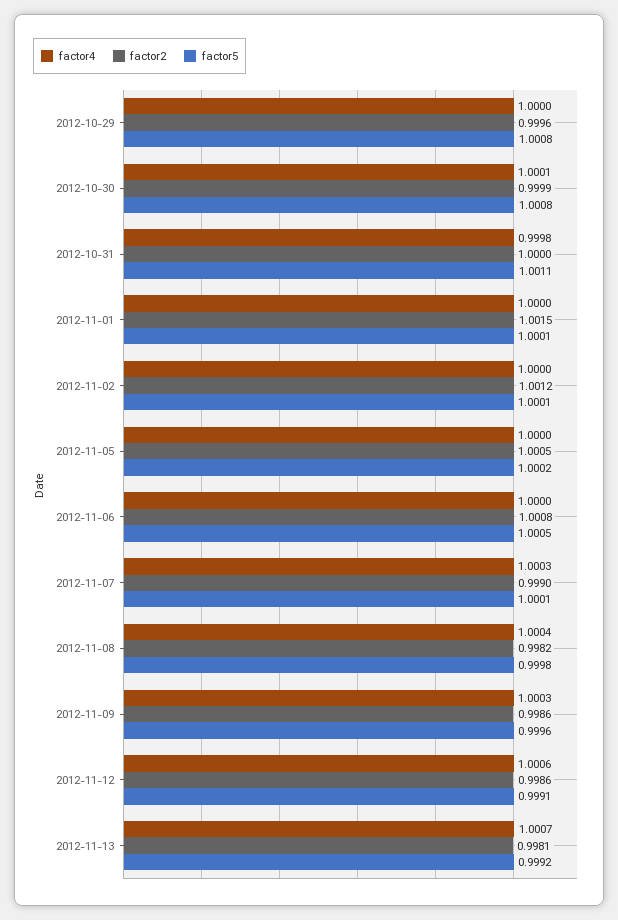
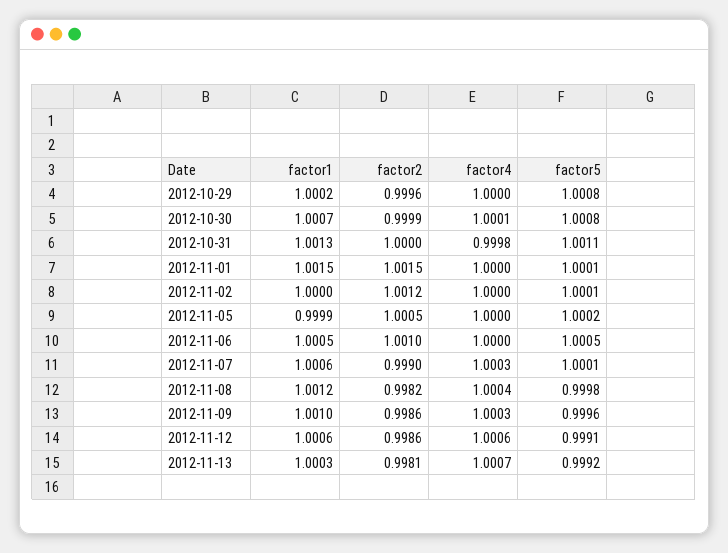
  {
    "factor4": {
      "2012-10-29": 1,
      "2012-10-30": 1.0001,
      "2012-10-31": 0.9998,
      "2012-11-01": 1,
      "2012-11-02": 1,
      "2012-11-05": 1,
      "2012-11-06": 1,
      "2012-11-07": 1.0003,
      "2012-11-08": 1.0004,
      "2012-11-09": 1.0003,
      "2012-11-12": 1.0006,
      "2012-11-13": 1.0007
    },
    "factor2": {
      "2012-10-29": 0.9996,
      "2012-10-30": 0.9999,
      "2012-10-31": 1,
      "2012-11-01": 1.0015,
      "2012-11-02": 1.0012,
      "2012-11-05": 1.0005,
-     "2012-11-06": 1.0008,
+     "2012-11-06": 1.001,
      "2012-11-07": 0.999,
      "2012-11-08": 0.9982,
      "2012-11-09": 0.9986,
      "2012-11-12": 0.9986,
      "2012-11-13": 0.9981
    },
    "factor5": {
      "2012-10-29": 1.0008,
      "2012-10-30": 1.0008,
      "2012-10-31": 1.0011,
      "2012-11-01": 1.0001,
      "2012-11-02": 1.0001,
      "2012-11-05": 1.0002,
      "2012-11-06": 1.0005,
      "2012-11-07": 1.0001,
      "2012-11-08": 0.9998,
      "2012-11-09": 0.9996,
      "2012-11-12": 0.9991,
      "2012-11-13": 0.9992
-   }
+   },
+   "factor1": {
+     "2012-10-29": 1.0002,
+     "2012-10-30": 1.0007,
+     "2012-10-31": 1.0013,
+     "2012-11-01": 1.0015,
+     "2012-11-02": 1,
+     "2012-11-05": 0.9999,
+     "2012-11-06": 1.0005,
+     "2012-11-07": 1.0006,
+     "2012-11-08": 1.0012,
+     "2012-11-09": 1.001,
+     "2012-11-12": 1.0006,
+     "2012-11-13": 1.0003
+   }
  }

